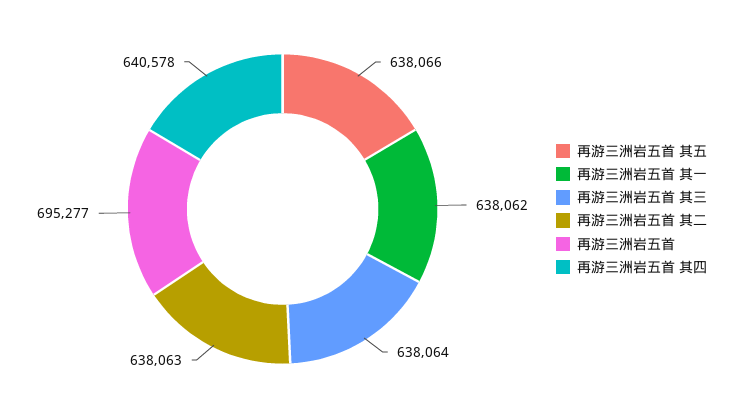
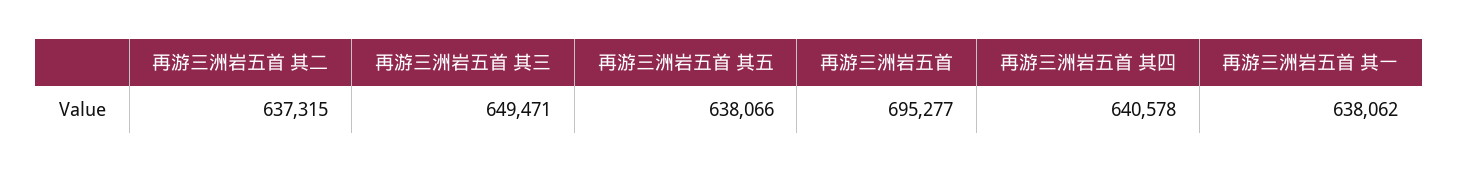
  {
    "再游三洲岩五首 其五": 638066,
    "再游三洲岩五首 其一": 638062,
-   "再游三洲岩五首 其三": 638064,
+   "再游三洲岩五首 其三": 649471,
-   "再游三洲岩五首 其二": 638063,
+   "再游三洲岩五首 其二": 637315,
    "再游三洲岩五首": 695277,
    "再游三洲岩五首 其四": 640578
  }

